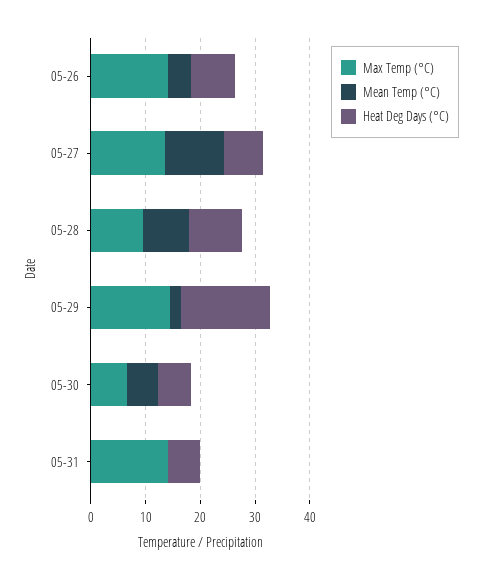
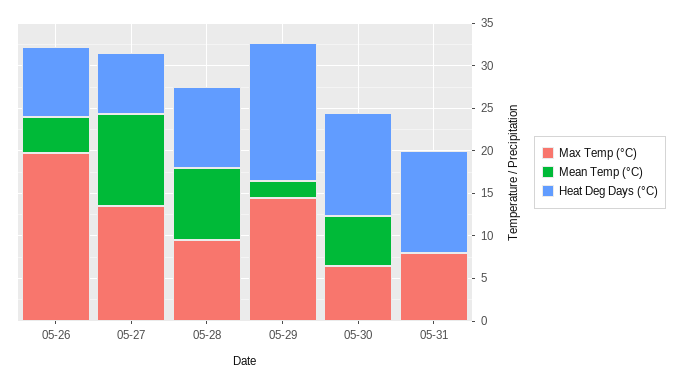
  {
    "Max Temp (°C)": {
-     "05-26": 14,
+     "05-26": 20,
      "05-27": 14,
      "05-28": 10,
      "05-29": 15,
      "05-30": 7,
-     "05-31": 14
+     "05-31": 8
    },
    "Mean Temp (°C)": {
      "05-26": 4,
      "05-27": 11,
      "05-28": 9,
      "05-29": 2,
      "05-30": 6,
      "05-31": 0
    },
    "Heat Deg Days (°C)": {
      "05-26": 8,
      "05-27": 7,
      "05-28": 10,
      "05-29": 16,
-     "05-30": 6,
+     "05-30": 12,
-     "05-31": 6
+     "05-31": 12
    }
  }

